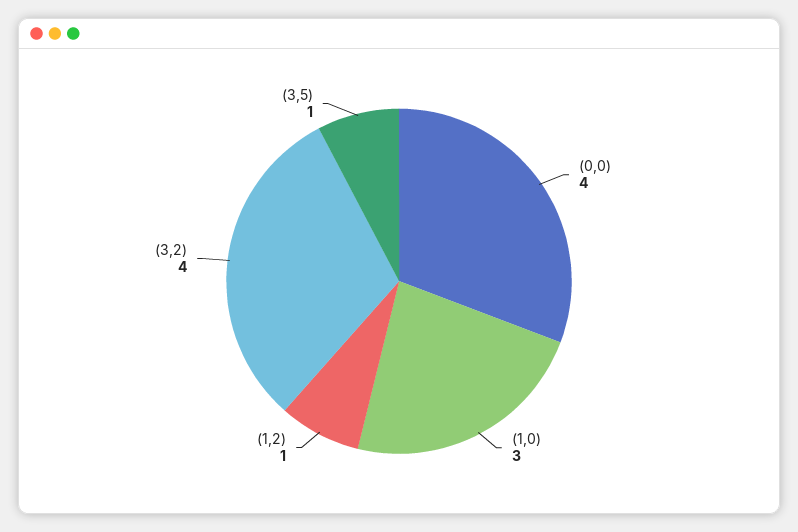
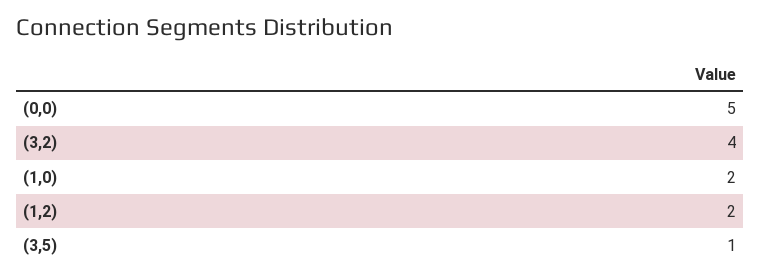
  {
-   "(0,0)": 4,
+   "(0,0)": 5,
-   "(1,0)": 3,
+   "(1,0)": 2,
-   "(1,2)": 1,
+   "(1,2)": 2,
    "(3,2)": 4,
    "(3,5)": 1
  }

